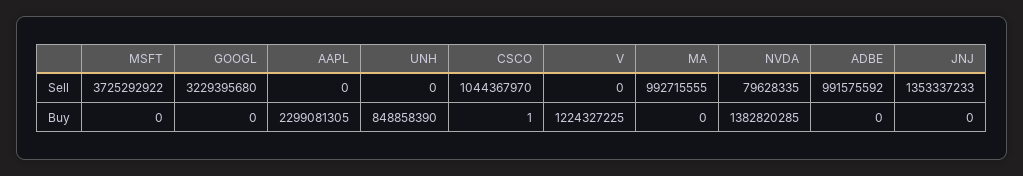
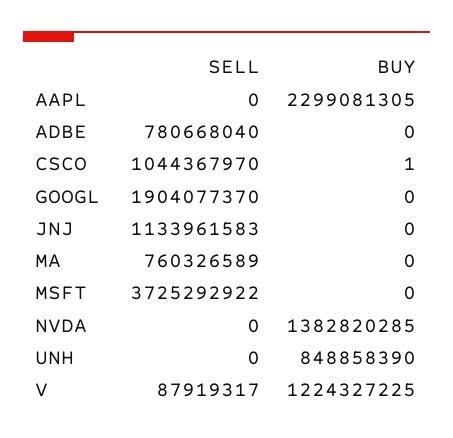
  {
    "MSFT": {
      "Sell": 3725292922,
      "Buy": 0
    },
    "GOOGL": {
-     "Sell": 3229395680,
+     "Sell": 1904077370,
      "Buy": 0
    },
    "AAPL": {
      "Sell": 0,
      "Buy": 2299081305
    },
    "UNH": {
      "Sell": 0,
      "Buy": 848858390
    },
    "CSCO": {
      "Sell": 1044367970,
      "Buy": 1
    },
    "V": {
-     "Sell": 0,
+     "Sell": 87919317,
      "Buy": 1224327225
    },
    "MA": {
-     "Sell": 992715555,
+     "Sell": 760326589,
      "Buy": 0
    },
    "NVDA": {
-     "Sell": 79628335,
+     "Sell": 0,
      "Buy": 1382820285
    },
    "ADBE": {
-     "Sell": 991575592,
+     "Sell": 780668040,
      "Buy": 0
    },
    "JNJ": {
-     "Sell": 1353337233,
+     "Sell": 1133961583,
      "Buy": 0
    }
  }

